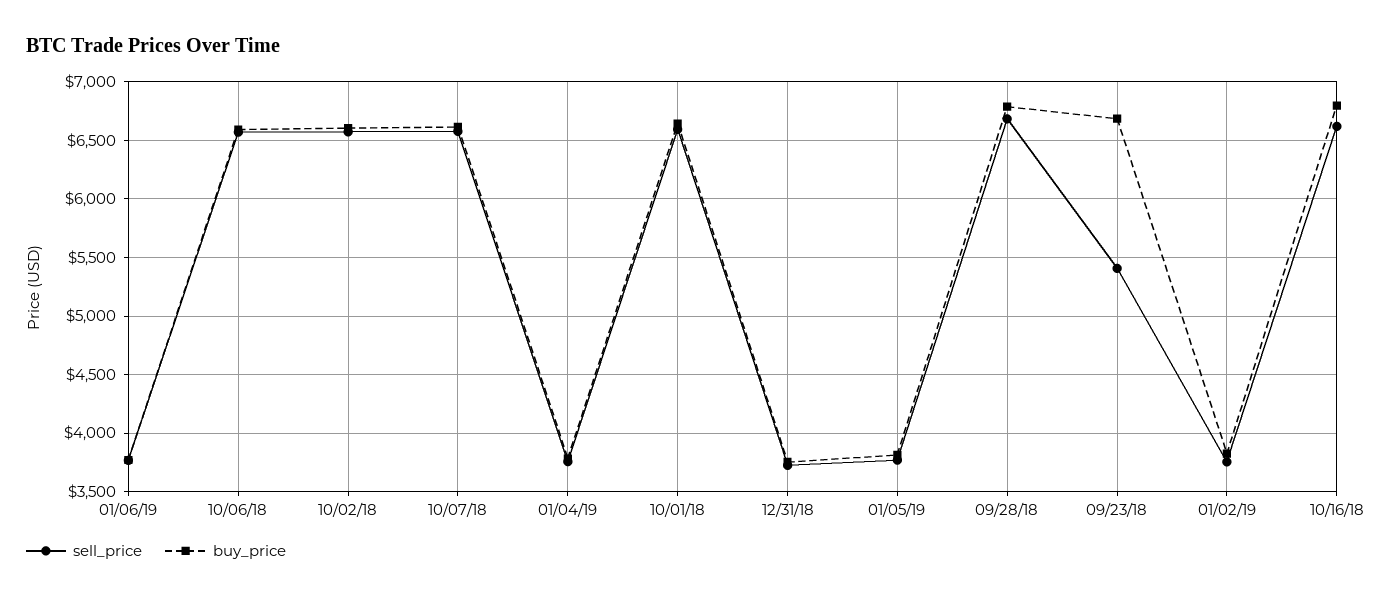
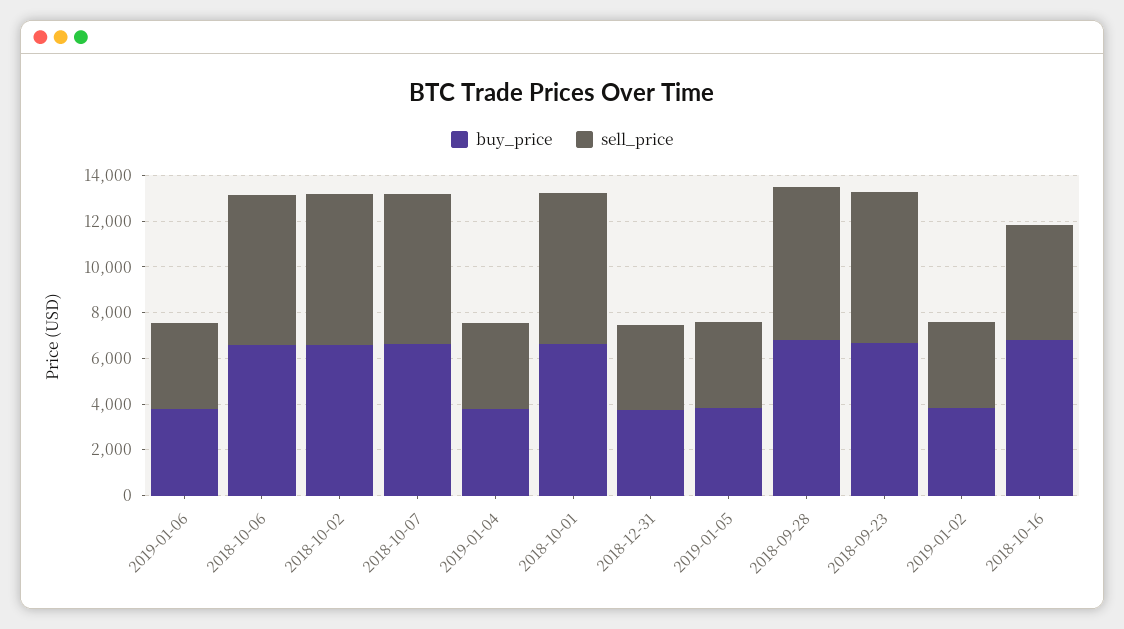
  {
    "sell_price": {
      "01/06/19": 3800,
      "10/06/18": 6600,
      "10/02/18": 6600,
      "10/07/18": 6600,
      "01/04/19": 3800,
      "10/01/18": 6600,
      "12/31/18": 3700,
      "01/05/19": 3800,
      "09/28/18": 6700,
-     "09/23/18": 5400,
+     "09/23/18": 6500,
      "01/02/19": 3800,
-     "10/16/18": 6600
+     "10/16/18": 5000
    },
    "buy_price": {
      "01/06/19": 3800,
      "10/06/18": 6600,
      "10/02/18": 6600,
      "10/07/18": 6600,
      "01/04/19": 3800,
      "10/01/18": 6600,
      "12/31/18": 3800,
      "01/05/19": 3800,
      "09/28/18": 6800,
      "09/23/18": 6700,
      "01/02/19": 3800,
      "10/16/18": 6800
    }
  }

